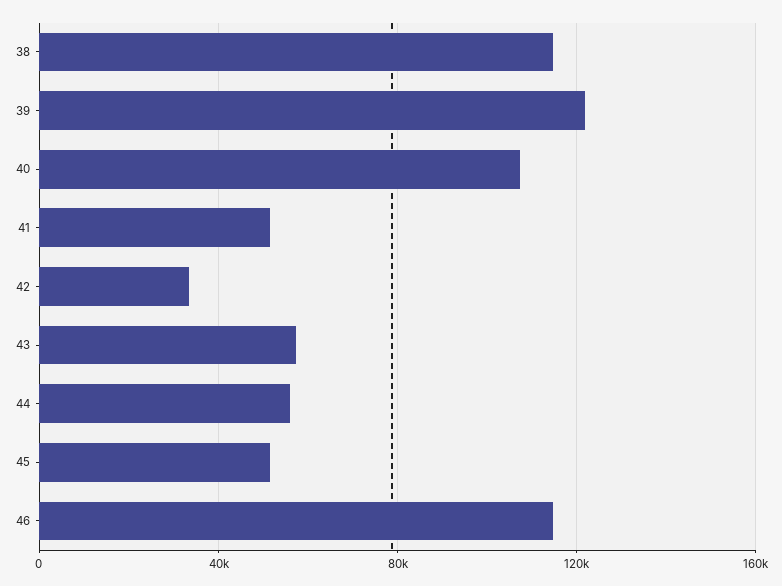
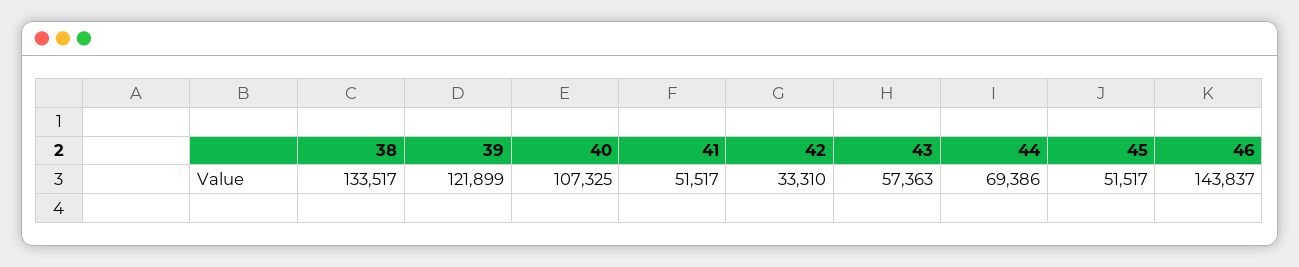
  {
-   "38": 115000,
+   "38": 133517,
    "39": 121899,
    "40": 107325,
    "41": 51517,
    "42": 33310,
    "43": 57363,
-   "44": 55000,
+   "44": 69386,
    "45": 51517,
-   "46": 115000
+   "46": 143837
  }

